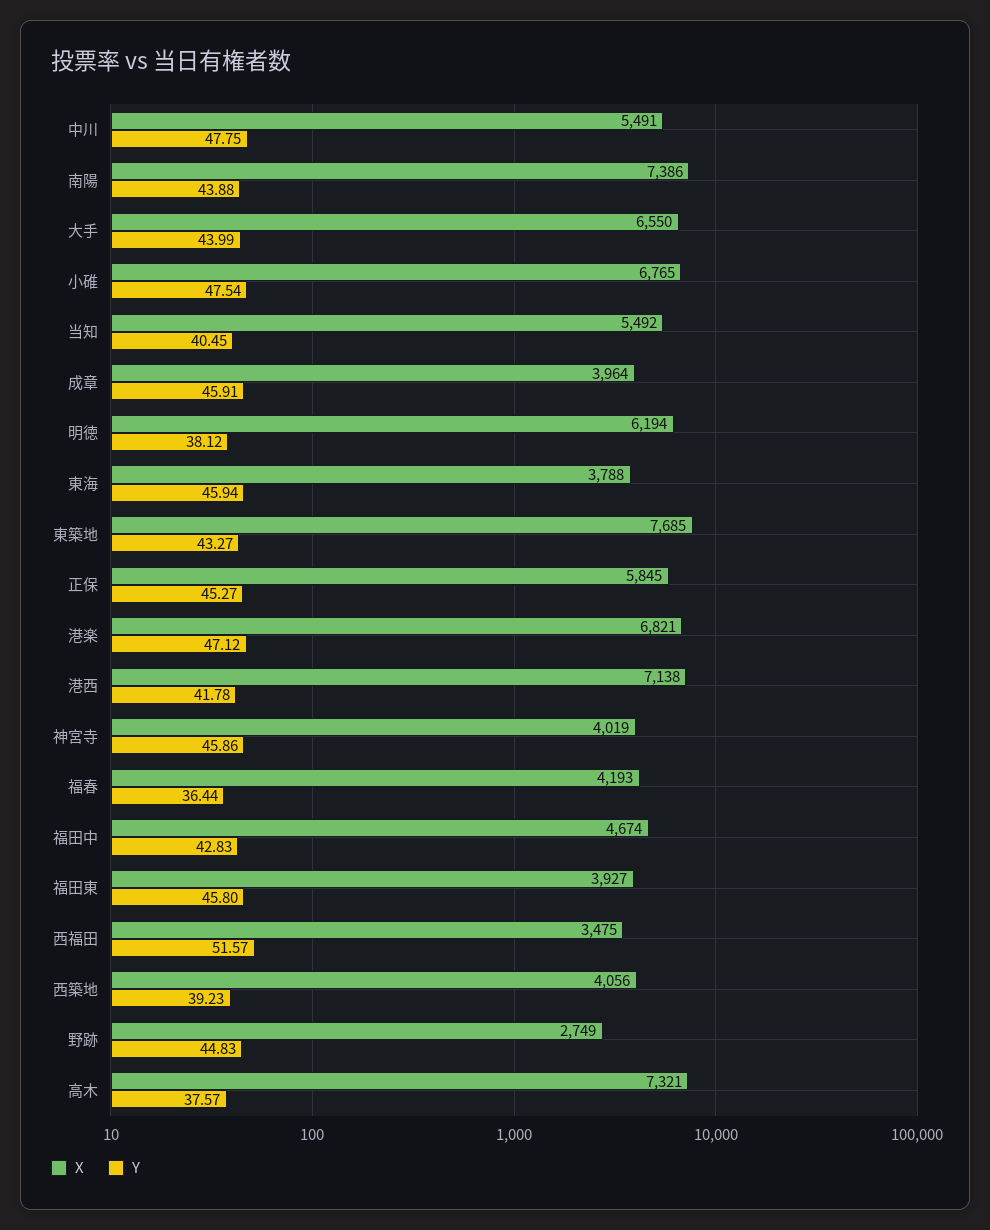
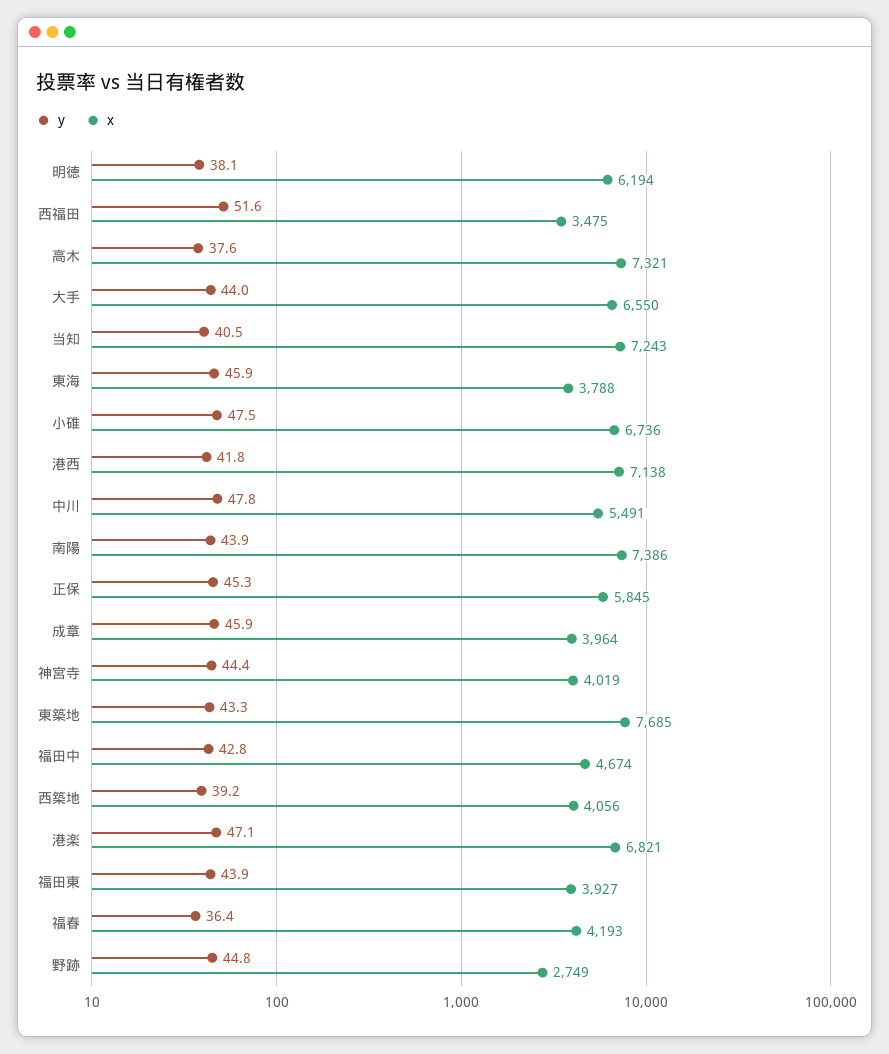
  {
    "X": {
      "中川": 5491,
      "南陽": 7386,
      "大手": 6550,
-     "小碓": 6765,
+     "小碓": 6736,
-     "当知": 5492,
+     "当知": 7243,
      "成章": 3964,
      "明徳": 6194,
      "東海": 3788,
      "東築地": 7685,
      "正保": 5845,
      "港楽": 6821,
      "港西": 7138,
      "神宮寺": 4019,
      "福春": 4193,
      "福田中": 4674,
      "福田東": 3927,
      "西福田": 3475,
      "西築地": 4056,
      "野跡": 2749,
      "高木": 7321
    },
    "Y": {
      "中川": 47.75,
      "南陽": 43.88,
      "大手": 43.99,
      "小碓": 47.54,
      "当知": 40.45,
      "成章": 45.91,
      "明徳": 38.12,
      "東海": 45.94,
      "東築地": 43.27,
      "正保": 45.27,
      "港楽": 47.12,
      "港西": 41.78,
-     "神宮寺": 45.86,
+     "神宮寺": 44.4,
      "福春": 36.44,
      "福田中": 42.83,
-     "福田東": 45.8,
+     "福田東": 43.9,
      "西福田": 51.57,
      "西築地": 39.23,
      "野跡": 44.83,
      "高木": 37.57
    }
  }

